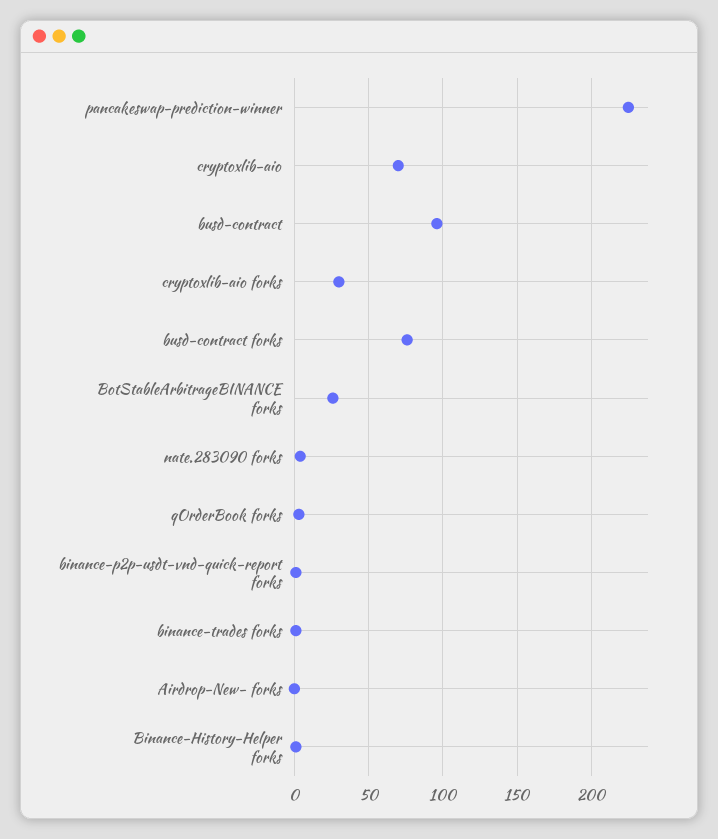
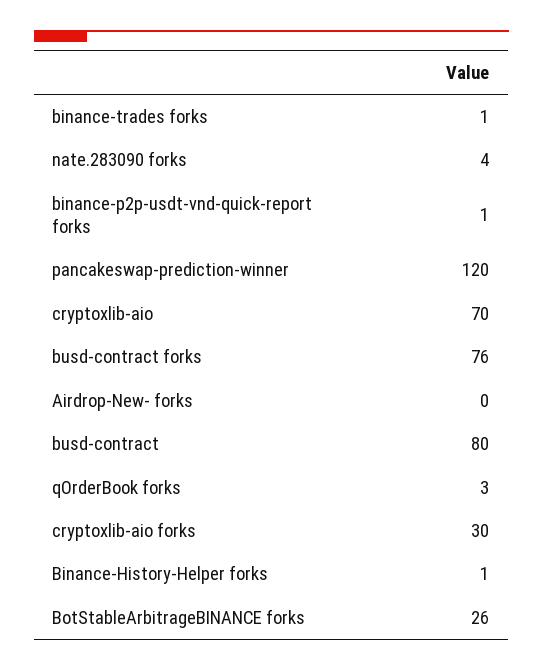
  {
-   "pancakeswap-prediction-winner": 225,
+   "pancakeswap-prediction-winner": 120,
    "cryptoxlib-aio": 70,
-   "busd-contract": 95,
+   "busd-contract": 80,
    "cryptoxlib-aio forks": 30,
    "busd-contract forks": 76,
    "BotStableArbitrageBINANCE forks": 26,
    "nate.283090 forks": 4,
    "qOrderBook forks": 3,
    "binance-p2p-usdt-vnd-quick-report forks": 1,
    "binance-trades forks": 1,
    "Airdrop-New- forks": 0,
    "Binance-History-Helper forks": 1
  }

